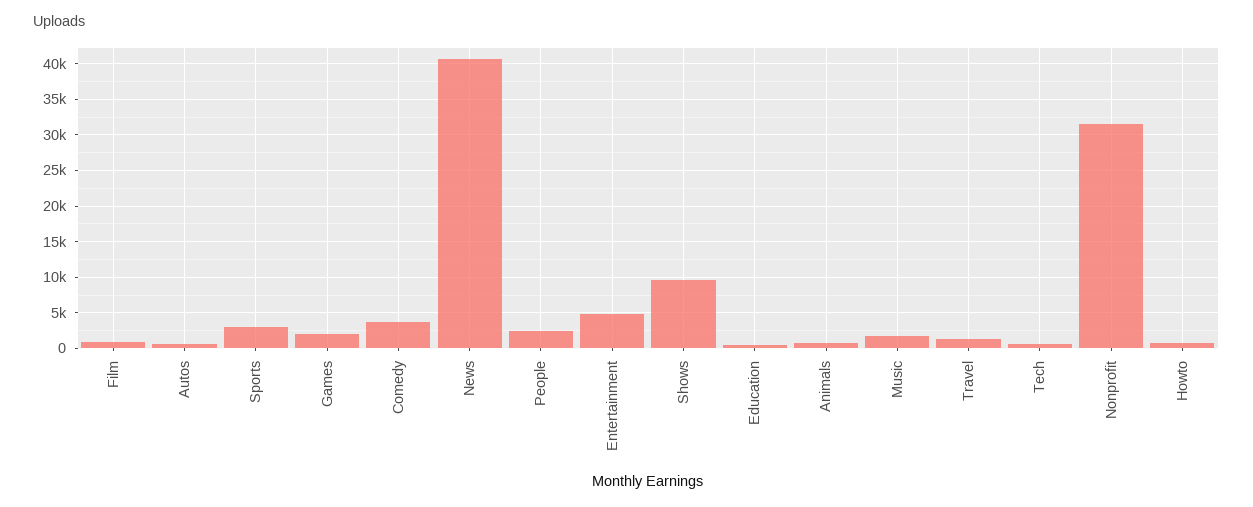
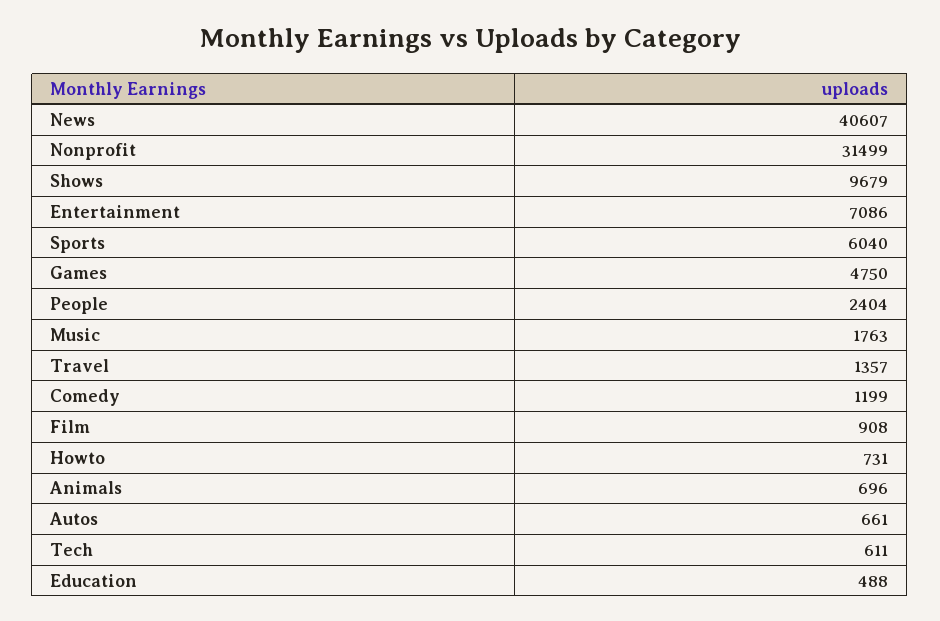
  {
    "Film": 908,
    "Autos": 661,
-   "Sports": 3000,
+   "Sports": 6040,
-   "Games": 2000,
+   "Games": 4750,
-   "Comedy": 4000,
+   "Comedy": 1199,
    "News": 40607,
    "People": 2404,
-   "Entertainment": 5000,
+   "Entertainment": 7086,
    "Shows": 9679,
    "Education": 488,
    "Animals": 696,
    "Music": 1763,
    "Travel": 1357,
    "Tech": 611,
    "Nonprofit": 31499,
    "Howto": 731
  }

